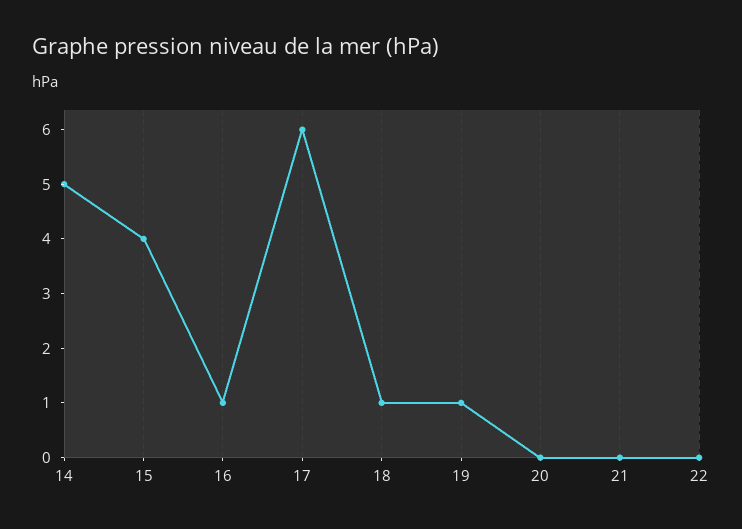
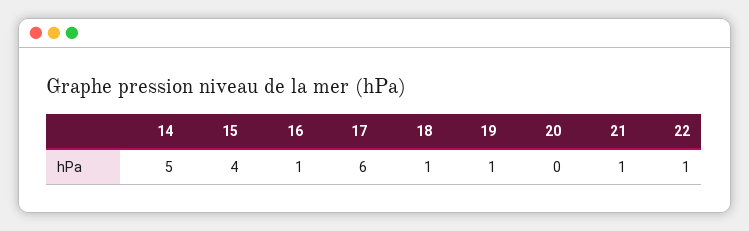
  {
    "14": 5,
    "15": 4,
    "16": 1,
    "17": 6,
    "18": 1,
    "19": 1,
    "20": 0,
-   "21": 0,
+   "21": 1,
-   "22": 0
+   "22": 1
  }

